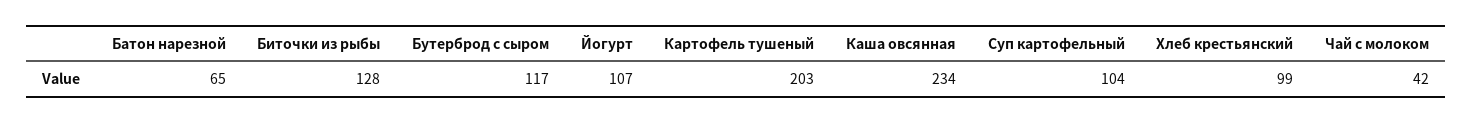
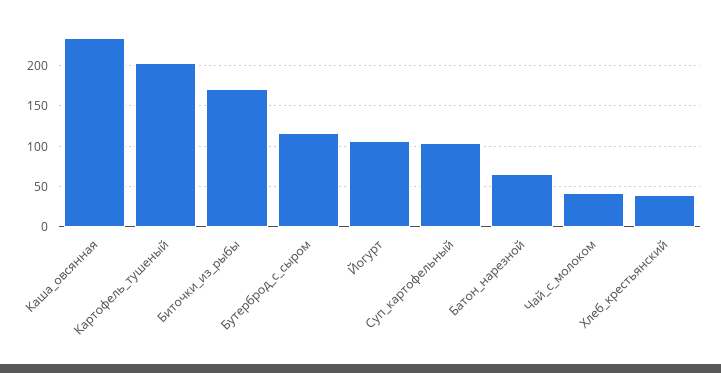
  {
    "Батон нарезной": 65,
-   "Биточки из рыбы": 128,
+   "Биточки из рыбы": 170,
    "Бутерброд с сыром": 117,
    "Йогурт": 107,
    "Картофель тушеный": 203,
    "Каша овсянная": 234,
    "Суп картофельный": 104,
-   "Хлеб крестьянский": 99,
+   "Хлеб крестьянский": 40,
    "Чай с молоком": 42
  }

